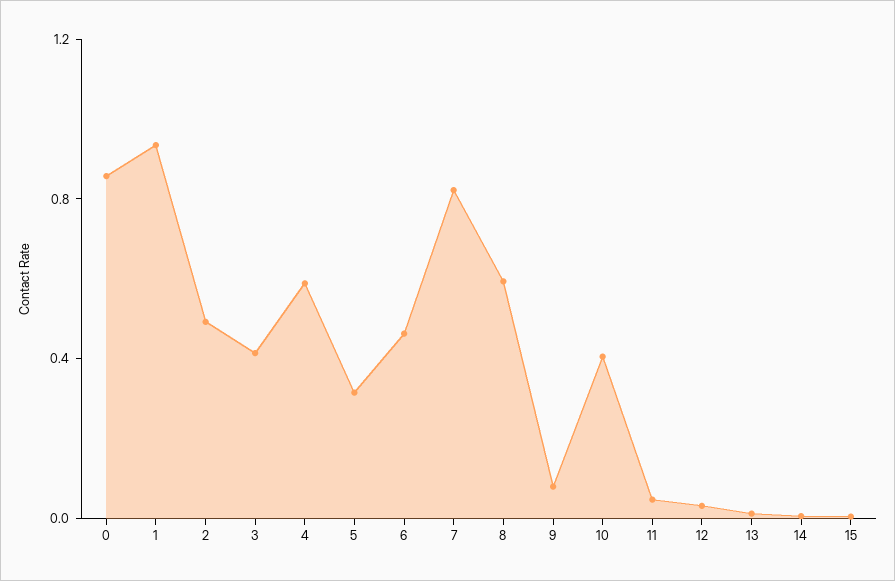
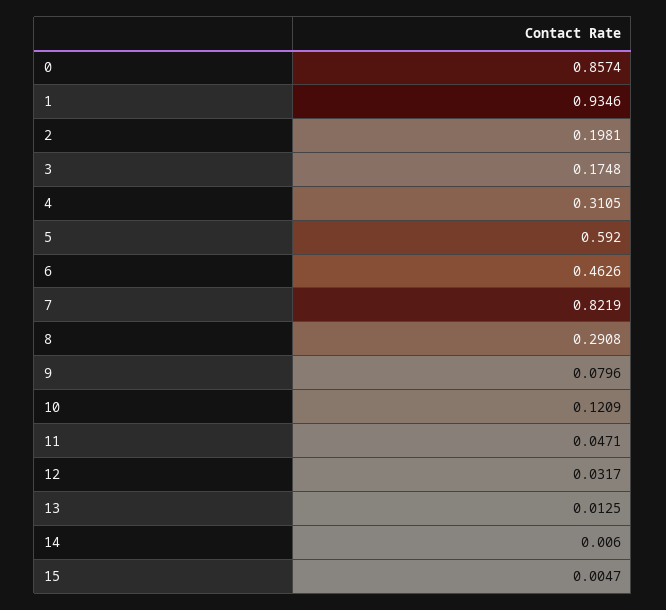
  {
    "0": 0.8574,
    "1": 0.9346,
-   "2": 0.5,
+   "2": 0.1981,
-   "3": 0.4,
+   "3": 0.1748,
-   "4": 0.6,
+   "4": 0.3105,
-   "5": 0.3,
+   "5": 0.592,
    "6": 0.4626,
    "7": 0.8219,
-   "8": 0.6,
+   "8": 0.2908,
    "9": 0.0796,
-   "10": 0.4,
+   "10": 0.1209,
    "11": 0.0471,
    "12": 0.0317,
    "13": 0.0125,
    "14": 0.006,
    "15": 0.0047
  }

